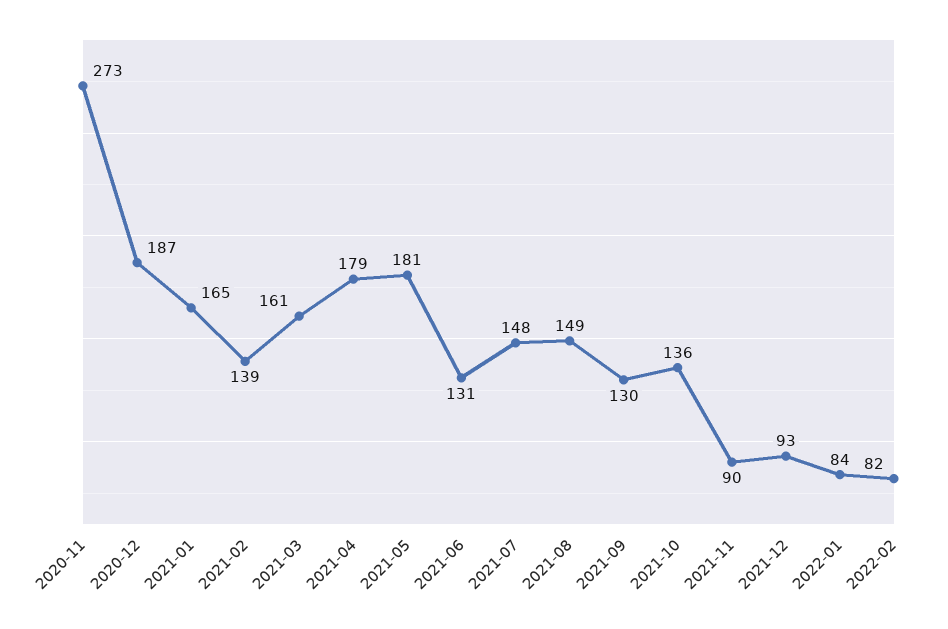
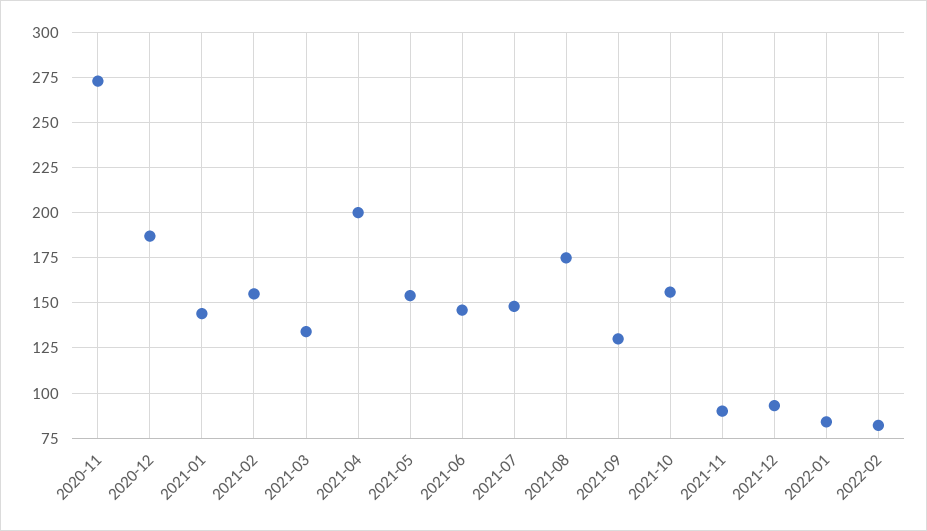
  {
    "2020-11": 273,
    "2020-12": 187,
-   "2021-01": 165,
+   "2021-01": 145,
-   "2021-02": 139,
+   "2021-02": 155,
-   "2021-03": 161,
+   "2021-03": 135,
-   "2021-04": 179,
+   "2021-04": 200,
-   "2021-05": 181,
+   "2021-05": 155,
-   "2021-06": 131,
+   "2021-06": 145,
    "2021-07": 148,
-   "2021-08": 149,
+   "2021-08": 175,
    "2021-09": 130,
-   "2021-10": 136,
+   "2021-10": 155,
    "2021-11": 90,
    "2021-12": 93,
    "2022-01": 84,
    "2022-02": 82
  }

